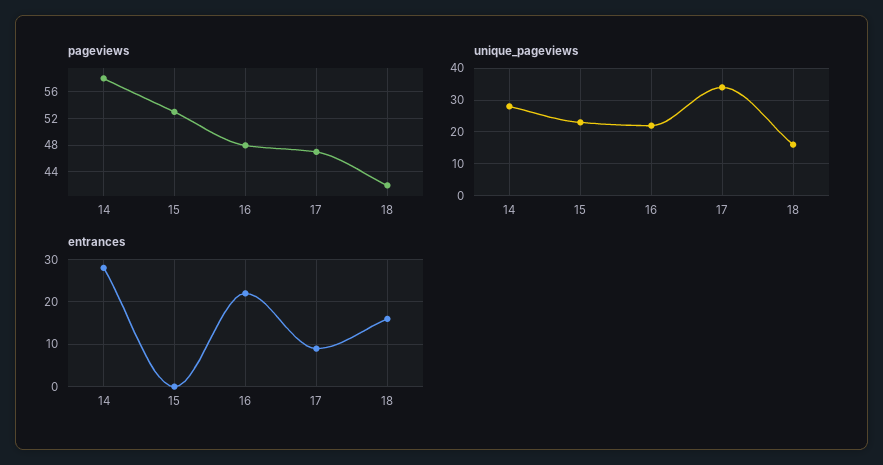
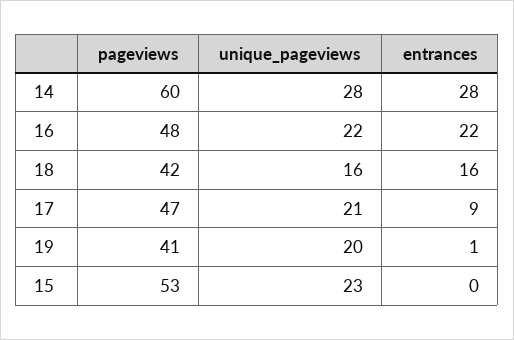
  {
    "pageviews": {
-     "14": 58,
+     "14": 60,
      "15": 53,
      "16": 48,
      "17": 47,
-     "18": 42
+     "18": 42,
+     "19": 41
    },
    "unique_pageviews": {
      "14": 28,
      "15": 23,
      "16": 22,
-     "17": 35,
+     "17": 21,
-     "18": 16
+     "18": 16,
+     "19": 20
    },
    "entrances": {
      "14": 28,
      "15": 0,
      "16": 22,
      "17": 9,
-     "18": 16
+     "18": 16,
+     "19": 1
    }
  }

